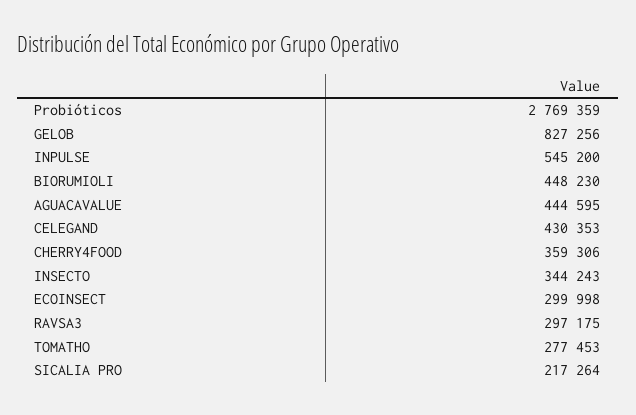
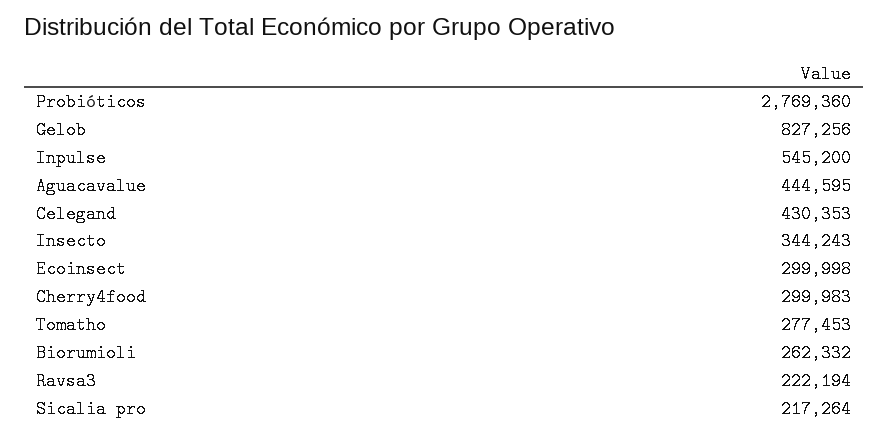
  {
-   "Probióticos": 2769359,
+   "Probióticos": 2769360,
    "GELOB": 827256,
    "INPULSE": 545200,
-   "BIORUMIOLI": 448230,
+   "BIORUMIOLI": 262332,
    "AGUACAVALUE": 444595,
    "CELEGAND": 430353,
-   "CHERRY4FOOD": 359306,
+   "CHERRY4FOOD": 299983,
    "INSECTO": 344243,
    "ECOINSECT": 299998,
-   "RAVSA3": 297175,
+   "RAVSA3": 222194,
    "TOMATHO": 277453,
    "SICALIA PRO": 217264
  }

